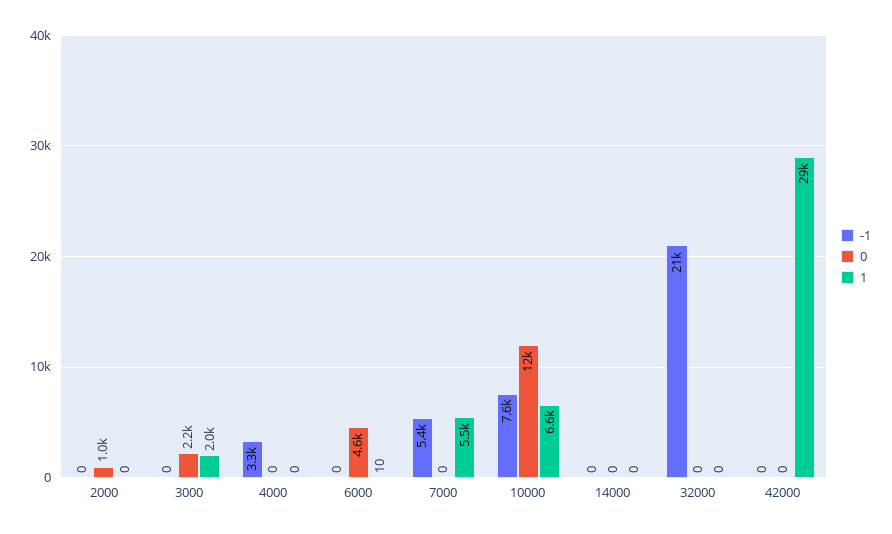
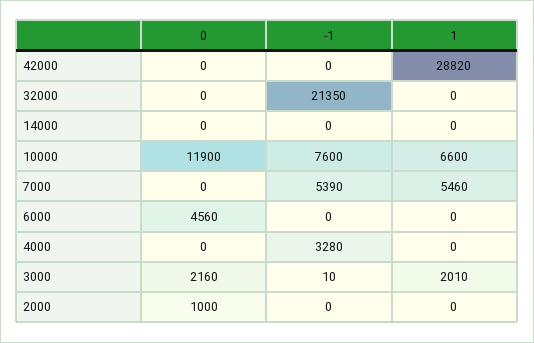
  {
    "-1": {
      "2000": 0,
-     "3000": 0,
+     "3000": 10,
      "4000": 3280,
      "6000": 0,
      "7000": 5390,
      "10000": 7600,
      "14000": 0,
      "32000": 21350,
      "42000": 0
    },
    "0": {
      "2000": 1000,
      "3000": 2160,
      "4000": 0,
      "6000": 4560,
      "7000": 0,
      "10000": 11900,
      "14000": 0,
      "32000": 0,
      "42000": 0
    },
    "1": {
      "2000": 0,
      "3000": 2010,
      "4000": 0,
-     "6000": 10,
+     "6000": 0,
      "7000": 5460,
      "10000": 6600,
      "14000": 0,
      "32000": 0,
      "42000": 28820
    }
  }

